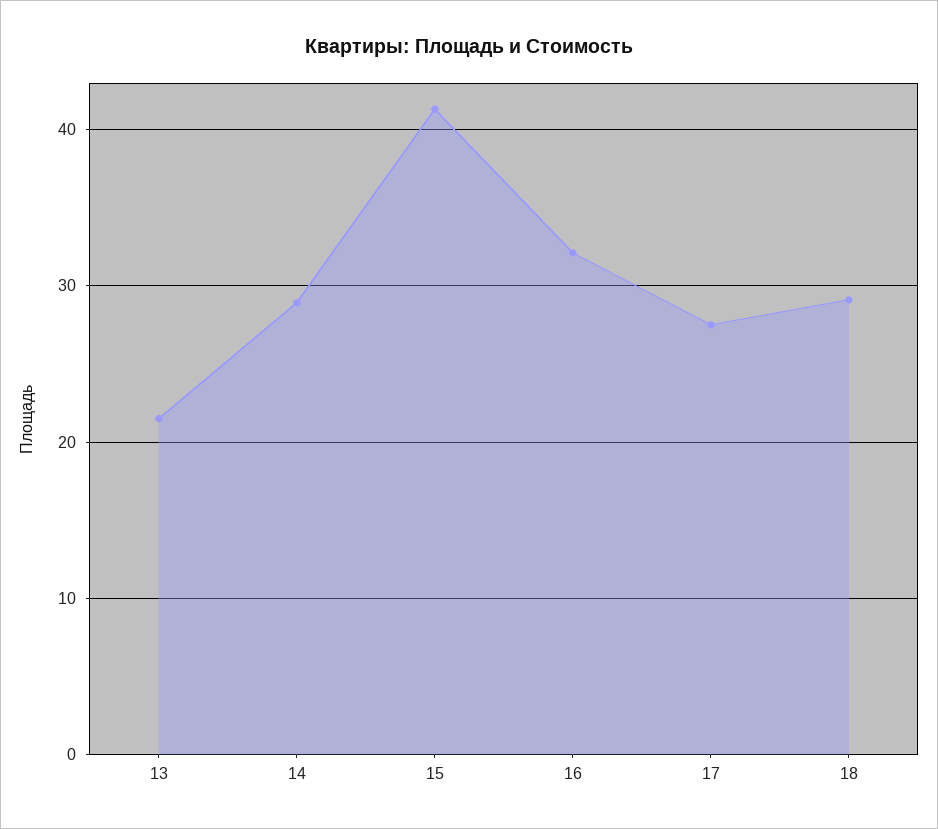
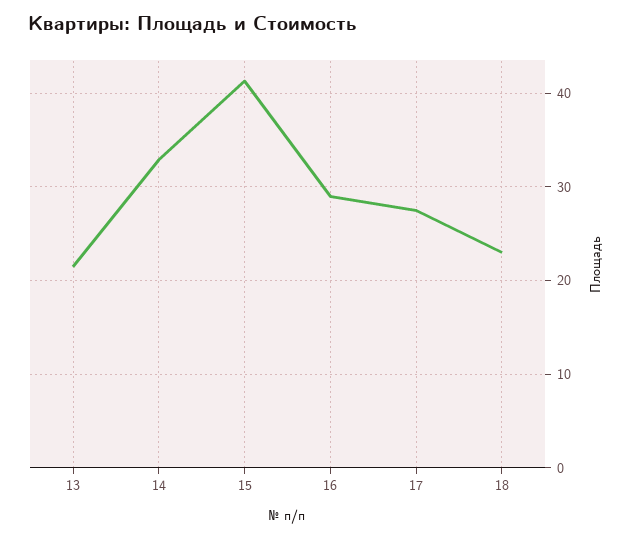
  {
    "13": 22,
-   "14": 29,
+   "14": 33,
    "15": 41,
-   "16": 32,
+   "16": 29,
    "17": 28,
-   "18": 29
+   "18": 23
  }

